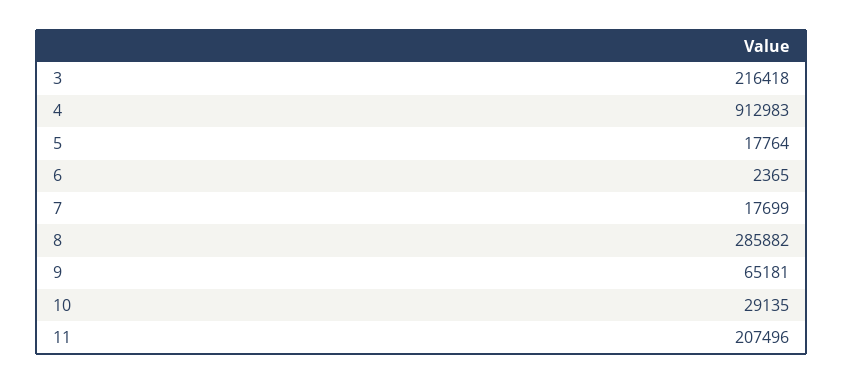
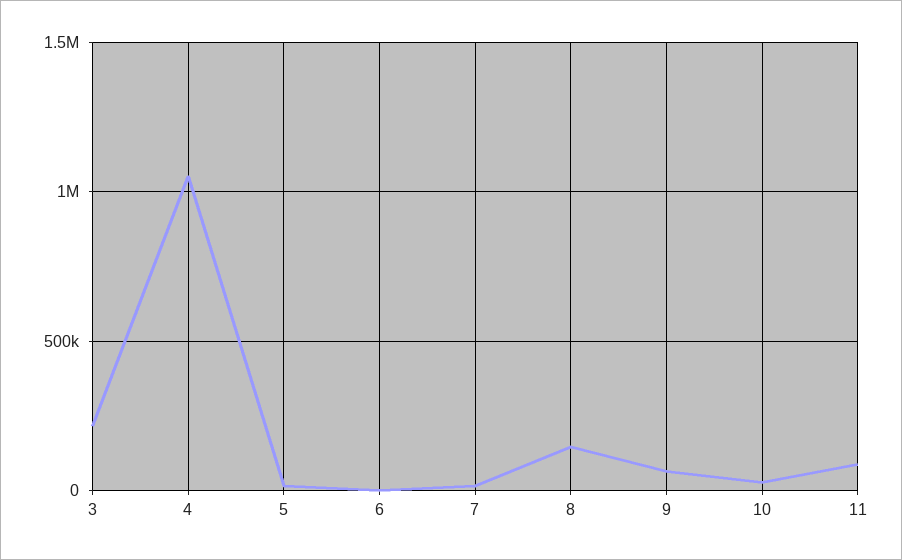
  {
    "3": 216418,
-   "4": 912983,
+   "4": 1050000,
    "5": 17764,
    "6": 2365,
    "7": 17699,
-   "8": 285882,
+   "8": 150000,
    "9": 65181,
    "10": 29135,
-   "11": 207496
+   "11": 100000
  }

